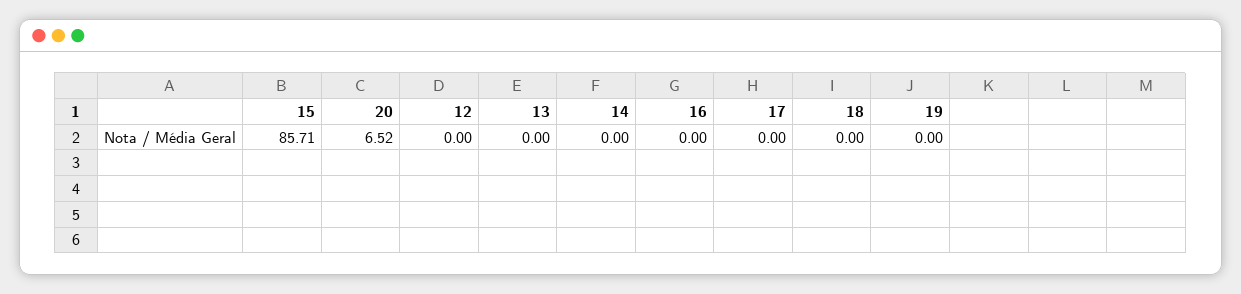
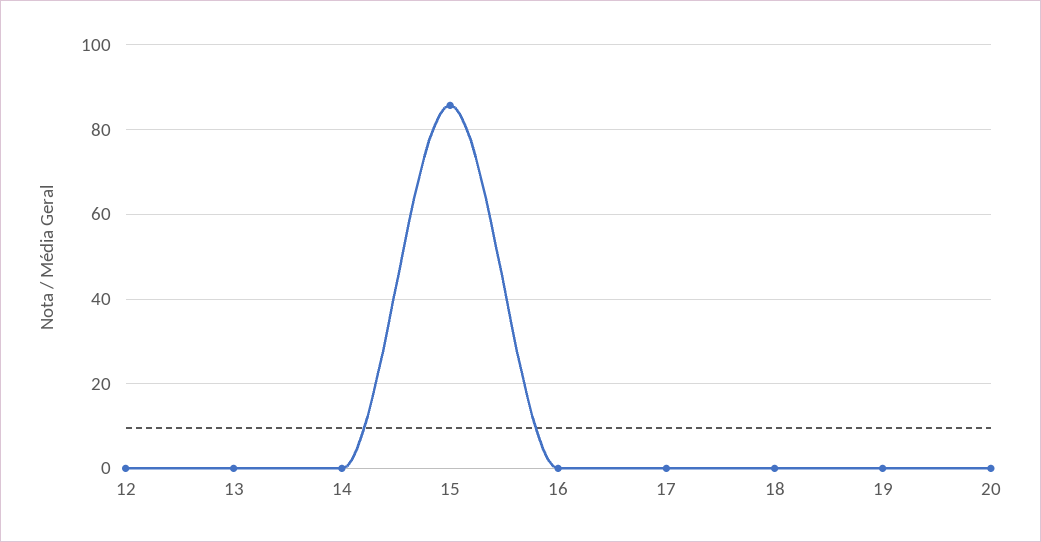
  {
    "15": 85.71,
-   "20": 6.52,
+   "20": 0,
    "12": 0,
    "13": 0,
    "14": 0,
    "16": 0,
    "17": 0,
    "18": 0,
    "19": 0
  }

